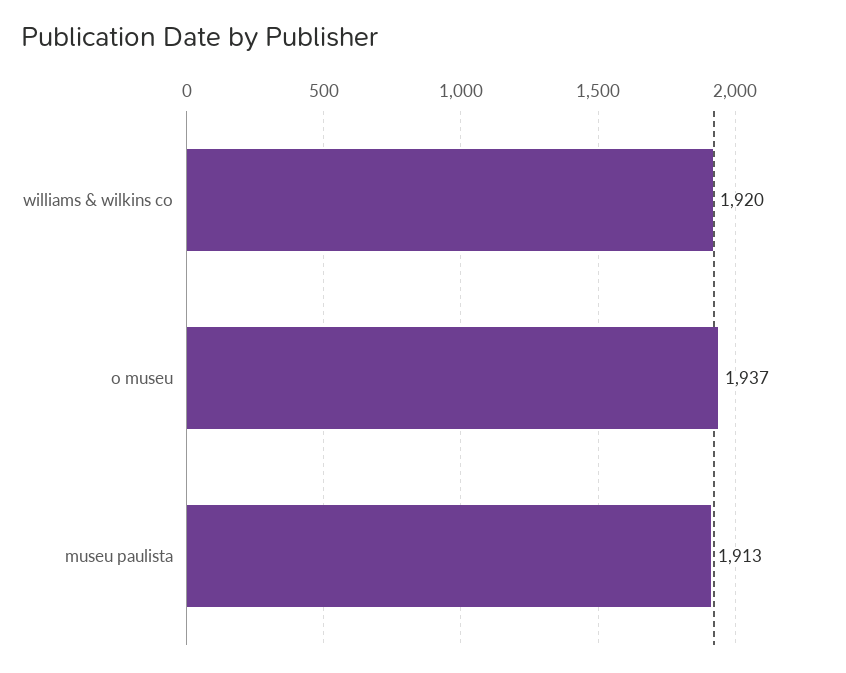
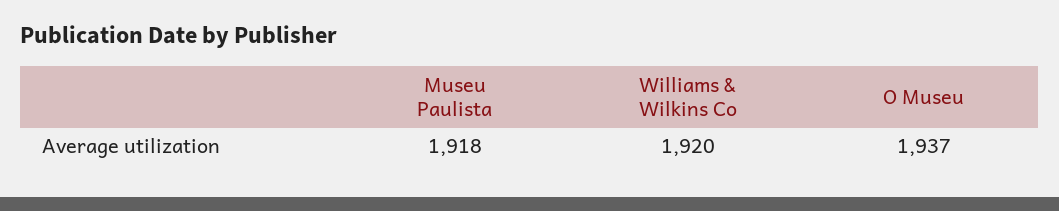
  {
    "williams & wilkins co": 1920,
    "o museu": 1937,
-   "museu paulista": 1913
+   "museu paulista": 1918
  }

